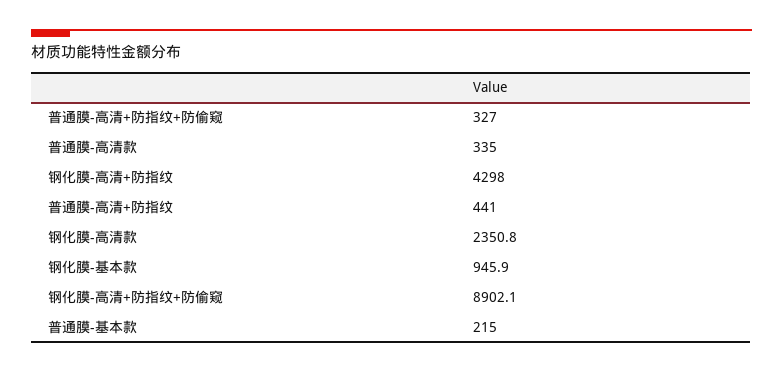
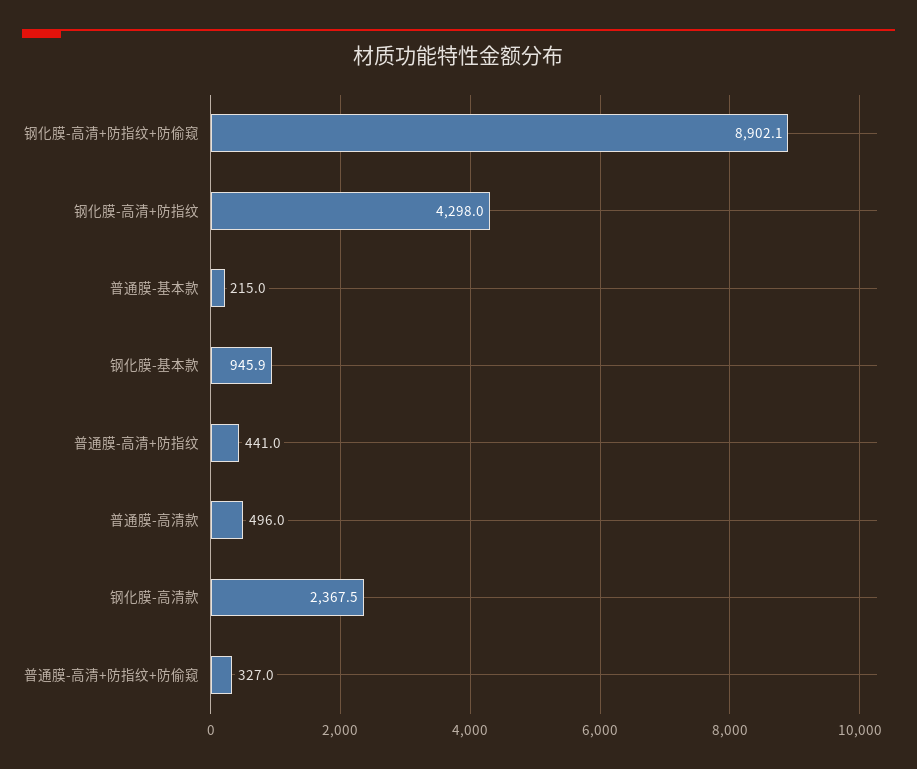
  {
    "普通膜-高清+防指纹+防偷窥": 327,
-   "普通膜-高清款": 335,
+   "普通膜-高清款": 496,
    "钢化膜-高清+防指纹": 4298,
    "普通膜-高清+防指纹": 441,
-   "钢化膜-高清款": 2350.8,
+   "钢化膜-高清款": 2367.5,
    "钢化膜-基本款": 945.9,
    "钢化膜-高清+防指纹+防偷窥": 8902.1,
    "普通膜-基本款": 215
  }

